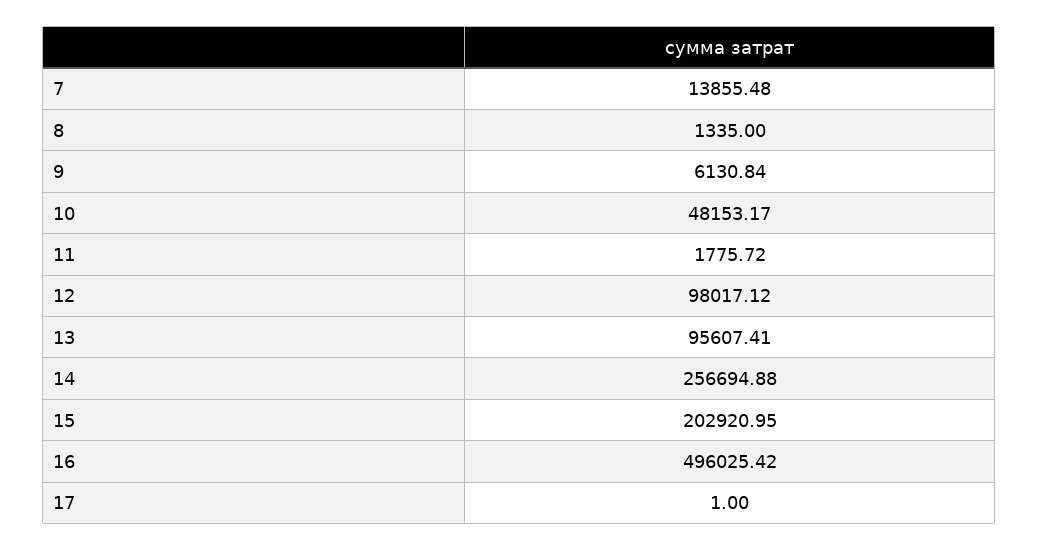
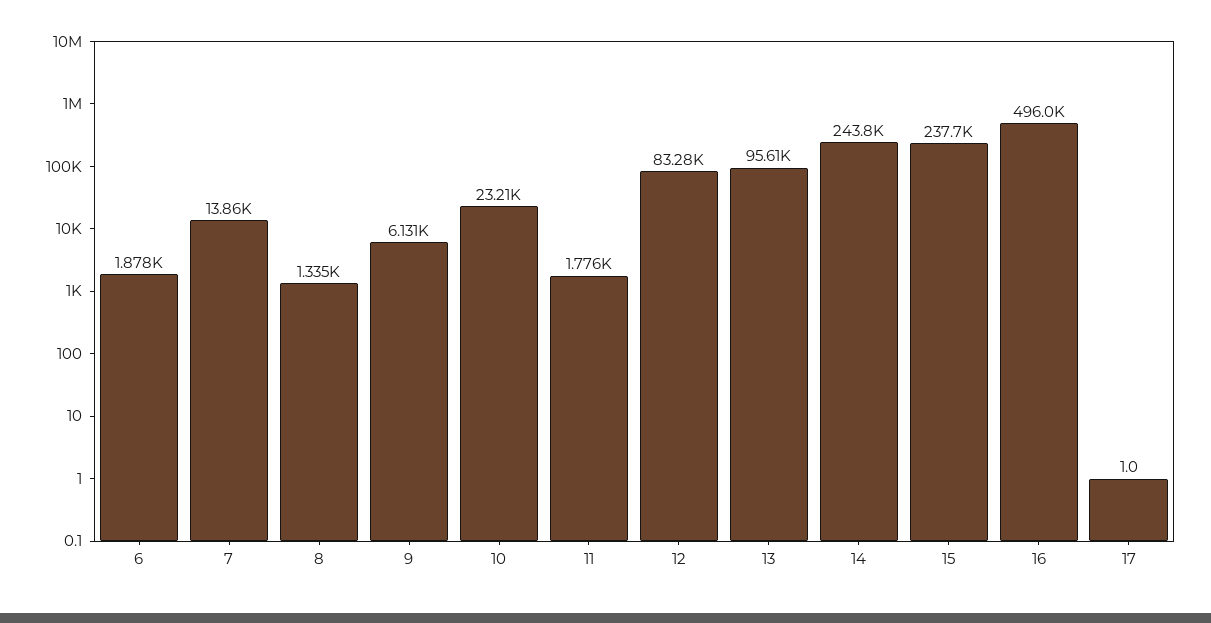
  {
    "7": 13855.48,
    "8": 1335,
    "9": 6130.84,
-   "10": 48153.17,
+   "10": 23210,
    "11": 1775.72,
-   "12": 98017.12,
+   "12": 83280,
    "13": 95607.41,
-   "14": 256694.88,
+   "14": 243800,
-   "15": 202920.95,
+   "15": 237700,
    "16": 496025.42,
-   "17": 1
+   "17": 1,
+   "6": 1878
  }

